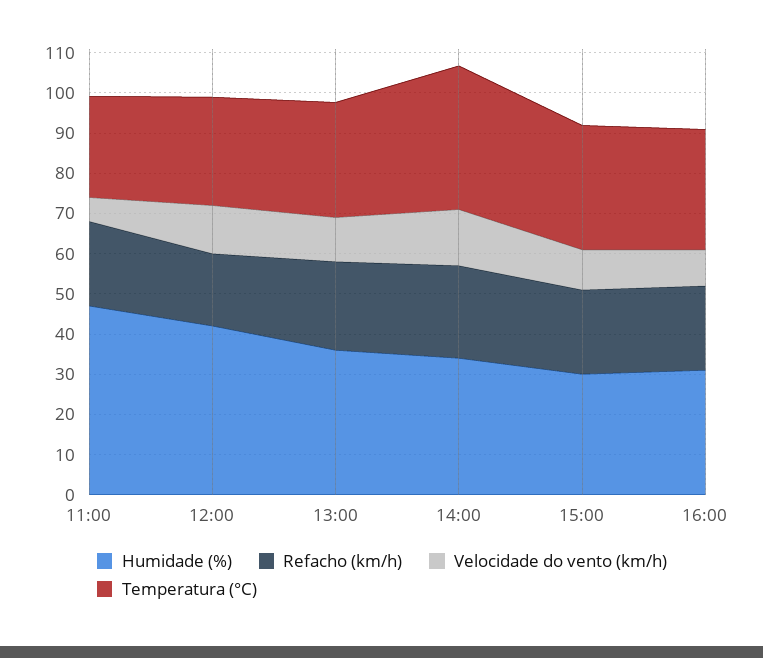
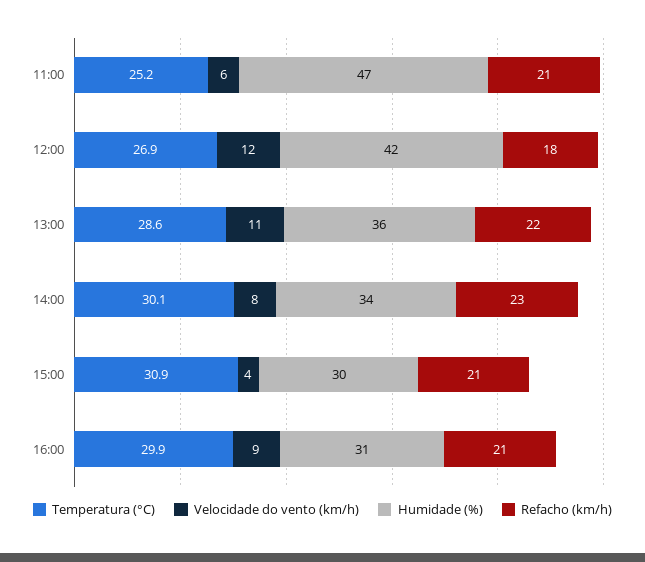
  {
    "Humidade (%)": {
      "11:00": 47,
      "12:00": 42,
      "13:00": 36,
      "14:00": 34,
      "15:00": 30,
      "16:00": 31
    },
    "Refacho (km/h)": {
      "11:00": 21,
      "12:00": 18,
      "13:00": 22,
      "14:00": 23,
      "15:00": 21,
      "16:00": 21
    },
    "Velocidade do vento (km/h)": {
      "11:00": 6,
      "12:00": 12,
      "13:00": 11,
-     "14:00": 14,
+     "14:00": 8,
-     "15:00": 10,
+     "15:00": 4,
      "16:00": 9
    },
    "Temperatura (°C)": {
      "11:00": 25.2,
      "12:00": 26.9,
      "13:00": 28.6,
-     "14:00": 36,
+     "14:00": 30.1,
      "15:00": 30.9,
      "16:00": 29.9
    }
  }

